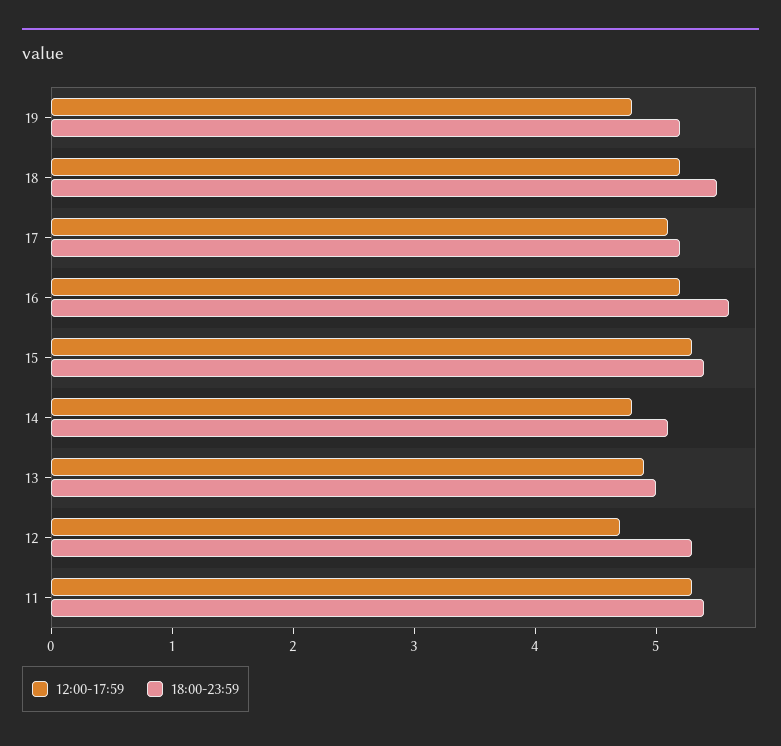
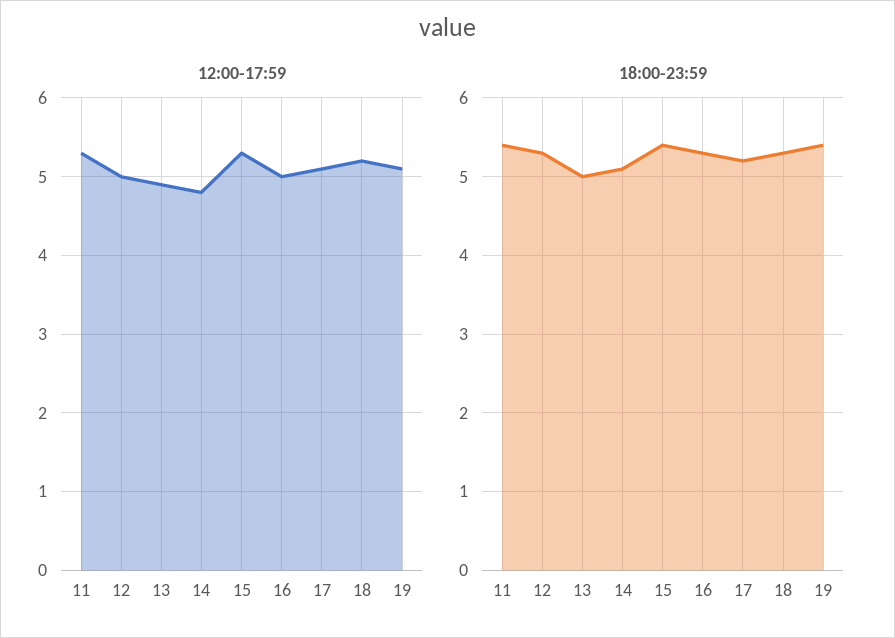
  {
    "12:00-17:59": {
-     "19": 4.8,
+     "19": 5.1,
      "18": 5.2,
      "17": 5.1,
-     "16": 5.2,
+     "16": 5,
      "15": 5.3,
      "14": 4.8,
      "13": 4.9,
-     "12": 4.7,
+     "12": 5,
      "11": 5.3
    },
    "18:00-23:59": {
-     "19": 5.2,
+     "19": 5.4,
-     "18": 5.5,
+     "18": 5.3,
      "17": 5.2,
-     "16": 5.6,
+     "16": 5.3,
      "15": 5.4,
      "14": 5.1,
      "13": 5,
      "12": 5.3,
      "11": 5.4
    }
  }

